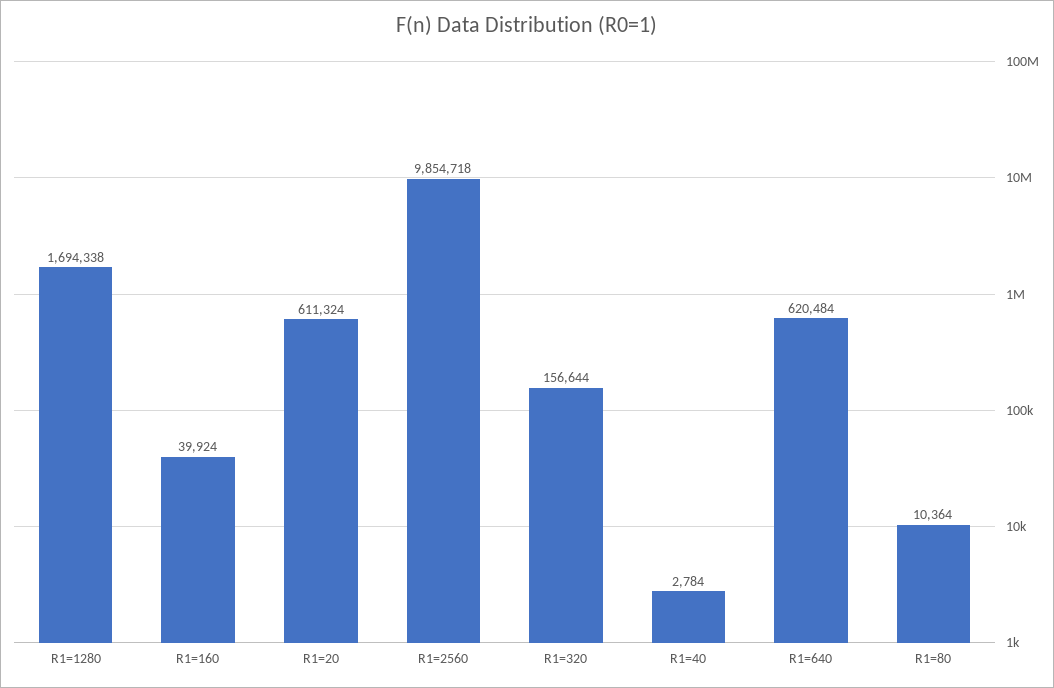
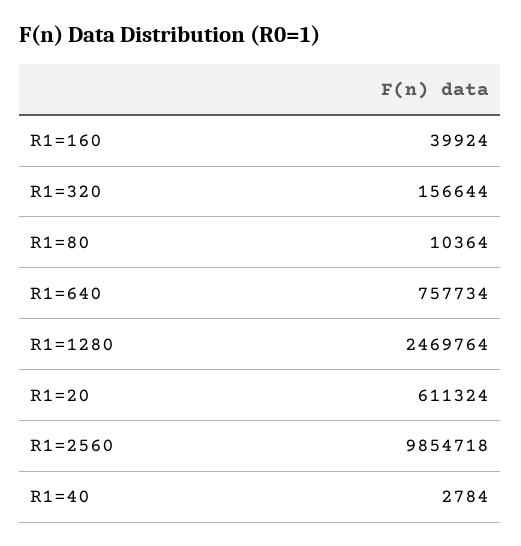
  {
-   "R1=1280": 1694338,
+   "R1=1280": 2469764,
    "R1=160": 39924,
    "R1=20": 611324,
    "R1=2560": 9854718,
    "R1=320": 156644,
    "R1=40": 2784,
-   "R1=640": 620484,
+   "R1=640": 757734,
    "R1=80": 10364
  }

